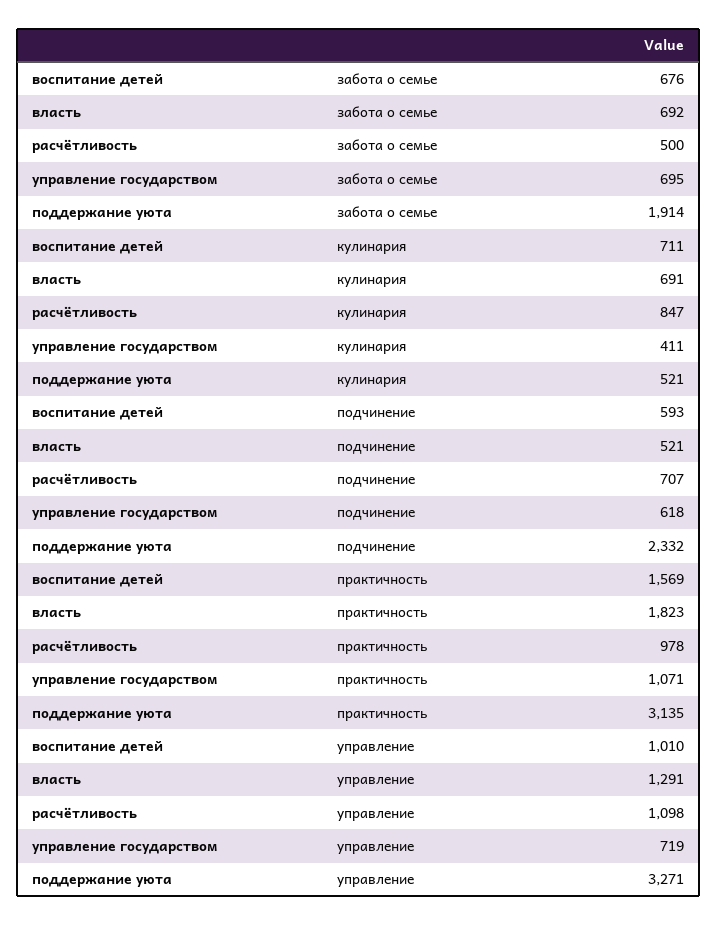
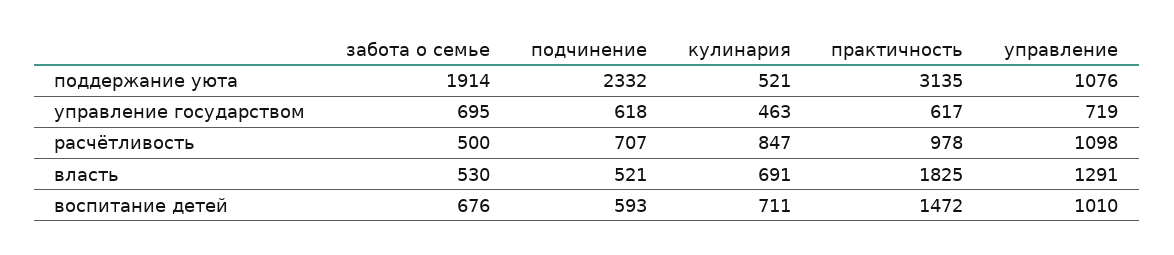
  {
    "воспитание детей": {
      "забота о семье": 676,
      "кулинария": 711,
      "подчинение": 593,
-     "практичность": 1569,
+     "практичность": 1472,
      "управление": 1010
    },
    "власть": {
-     "забота о семье": 692,
+     "забота о семье": 530,
      "кулинария": 691,
      "подчинение": 521,
-     "практичность": 1823,
+     "практичность": 1825,
      "управление": 1291
    },
    "расчётливость": {
      "забота о семье": 500,
      "кулинария": 847,
      "подчинение": 707,
      "практичность": 978,
      "управление": 1098
    },
    "управление государством": {
      "забота о семье": 695,
-     "кулинария": 411,
+     "кулинария": 463,
      "подчинение": 618,
-     "практичность": 1071,
+     "практичность": 617,
      "управление": 719
    },
    "поддержание уюта": {
      "забота о семье": 1914,
      "кулинария": 521,
      "подчинение": 2332,
      "практичность": 3135,
-     "управление": 3271
+     "управление": 1076
    }
  }

